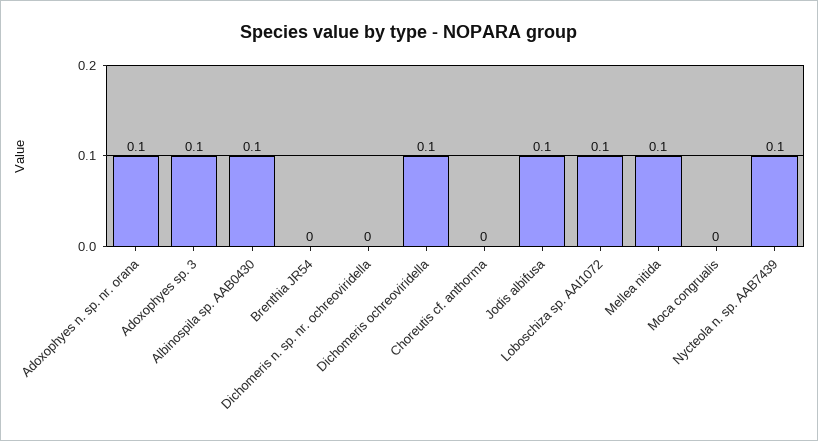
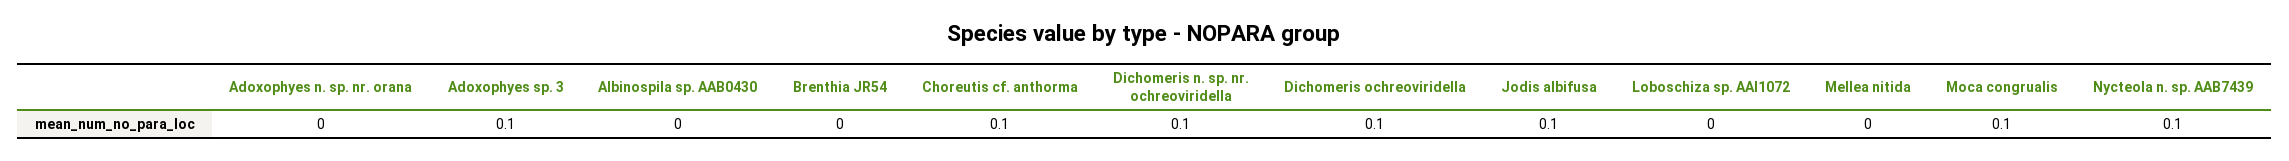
  {
-   "Adoxophyes n. sp. nr. orana": 0.1,
+   "Adoxophyes n. sp. nr. orana": 0,
    "Adoxophyes sp. 3": 0.1,
-   "Albinospila sp. AAB0430": 0.1,
+   "Albinospila sp. AAB0430": 0,
    "Brenthia JR54": 0,
-   "Dichomeris n. sp. nr. ochreoviridella": 0,
+   "Dichomeris n. sp. nr. ochreoviridella": 0.1,
    "Dichomeris ochreoviridella": 0.1,
-   "Choreutis cf. anthorma": 0,
+   "Choreutis cf. anthorma": 0.1,
    "Jodis albifusa": 0.1,
-   "Loboschiza sp. AAI1072": 0.1,
+   "Loboschiza sp. AAI1072": 0,
-   "Mellea nitida": 0.1,
+   "Mellea nitida": 0,
-   "Moca congrualis": 0,
+   "Moca congrualis": 0.1,
    "Nycteola n. sp. AAB7439": 0.1
  }

